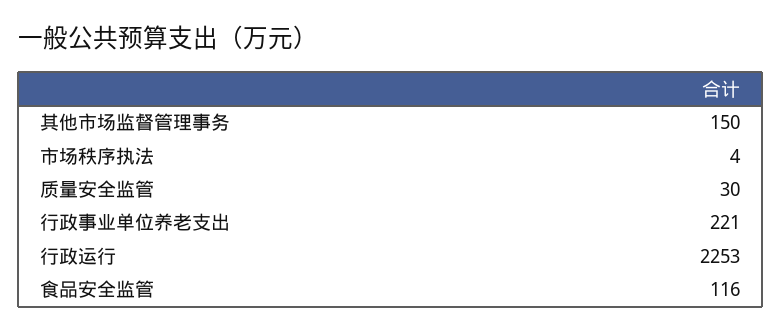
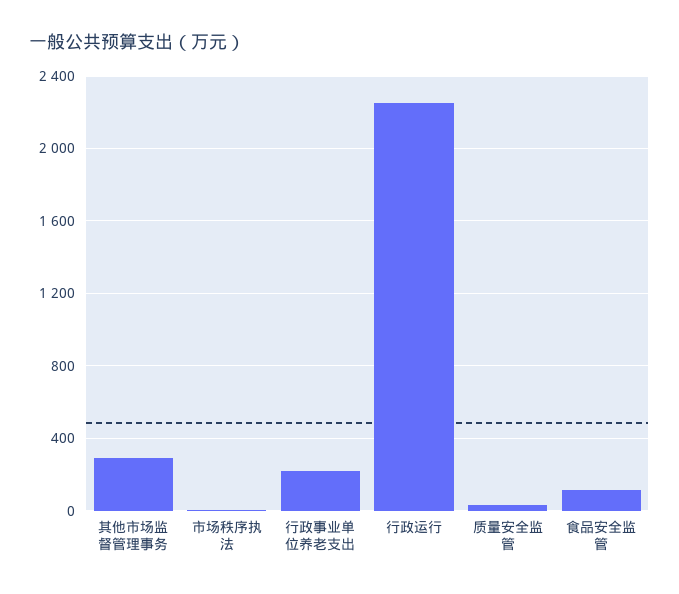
  {
-   "其他市场监督管理事务": 150,
+   "其他市场监督管理事务": 300,
    "市场秩序执法": 4,
    "质量安全监管": 30,
    "行政事业单位养老支出": 221,
    "行政运行": 2253,
    "食品安全监管": 116
  }

